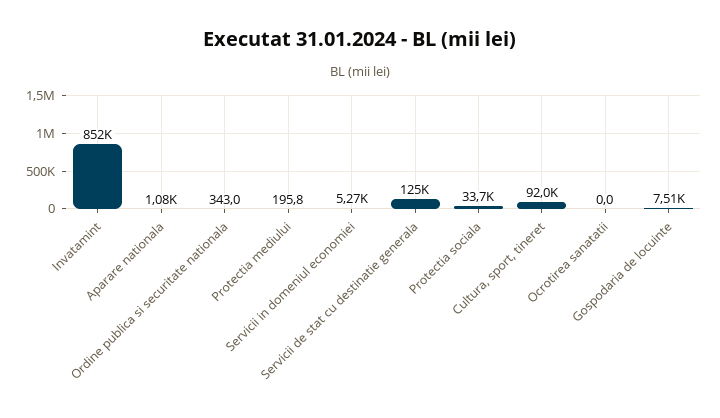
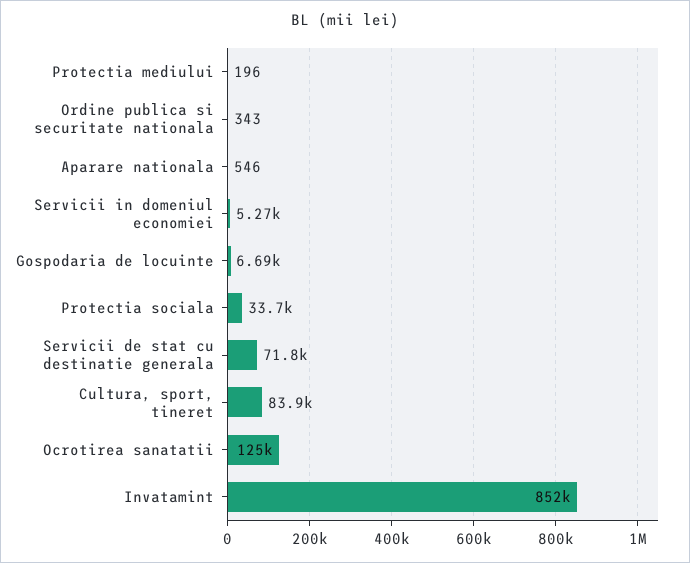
  {
    "Invatamint": 852000,
-   "Aparare nationala": 1080,
+   "Aparare nationala": 546,
    "Ordine publica si securitate nationala": 343,
    "Protectia mediului": 195.8,
    "Servicii in domeniul economiei": 5270,
-   "Servicii de stat cu destinatie generala": 125000,
+   "Servicii de stat cu destinatie generala": 71800,
    "Protectia sociala": 33700,
-   "Cultura, sport, tineret": 92000,
+   "Cultura, sport, tineret": 83900,
-   "Ocrotirea sanatatii": 0,
+   "Ocrotirea sanatatii": 125000,
-   "Gospodaria de locuinte": 7510
+   "Gospodaria de locuinte": 6690
  }

